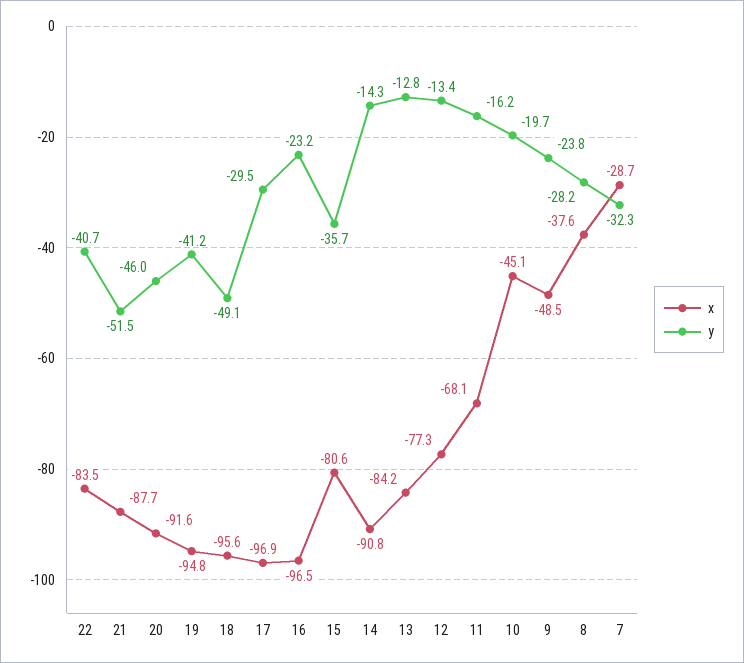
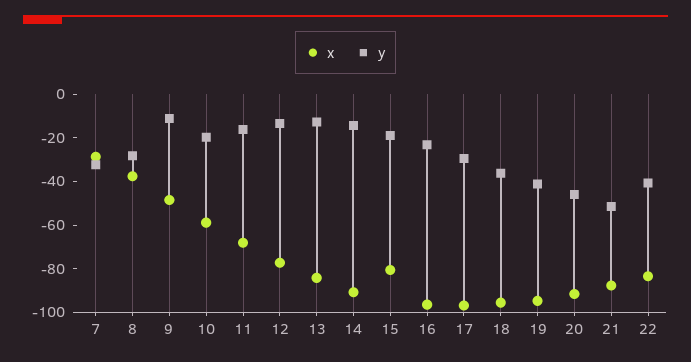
  {
    "x": {
      "22": -83.5,
      "21": -87.7,
      "20": -91.6,
      "19": -94.8,
      "18": -95.6,
      "17": -96.9,
      "16": -96.5,
      "15": -80.6,
      "14": -90.8,
      "13": -84.2,
      "12": -77.3,
      "11": -68.1,
-     "10": -45.1,
+     "10": -60,
      "9": -48.5,
      "8": -37.6,
      "7": -28.7
    },
    "y": {
      "22": -40.7,
      "21": -51.5,
      "20": -46,
      "19": -41.2,
-     "18": -49.1,
+     "18": -35,
      "17": -29.5,
      "16": -23.2,
-     "15": -35.7,
+     "15": -20,
      "14": -14.3,
      "13": -12.8,
      "12": -13.4,
      "11": -16.2,
      "10": -19.7,
-     "9": -23.8,
+     "9": -10,
      "8": -28.2,
      "7": -32.3
    }
  }

